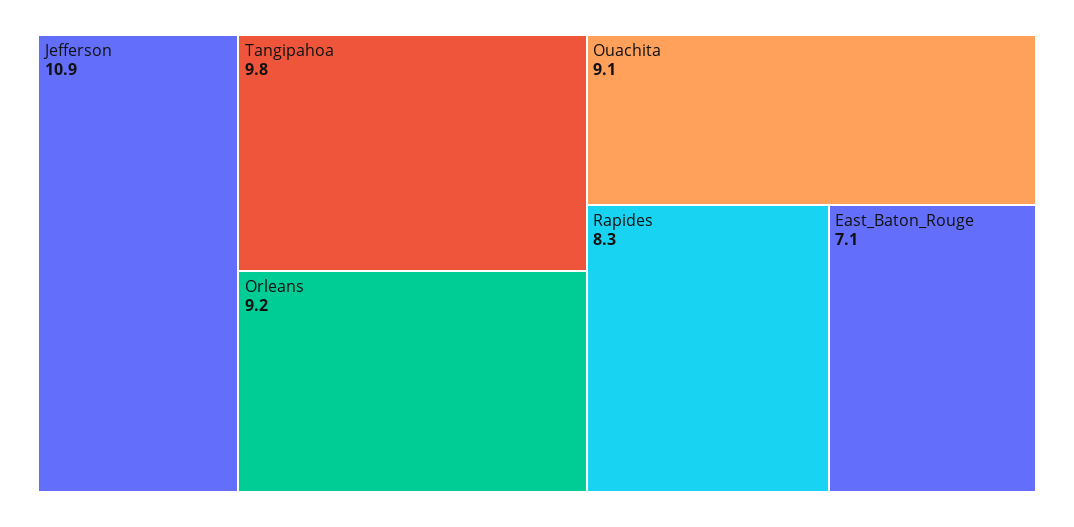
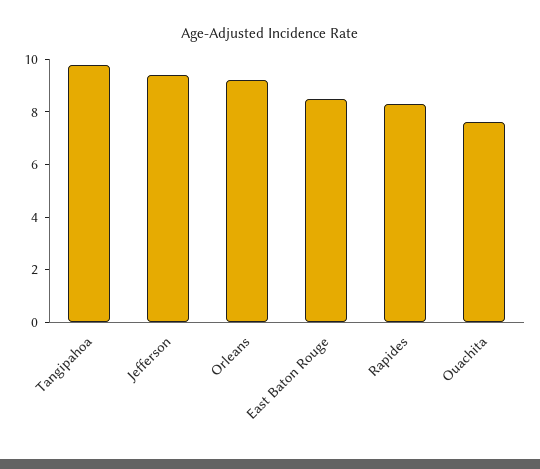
  {
-   "Jefferson": 10.9,
+   "Jefferson": 9.5,
    "Tangipahoa": 9.8,
    "Orleans": 9.2,
-   "Ouachita": 9.1,
+   "Ouachita": 7.5,
    "Rapides": 8.3,
-   "East_Baton_Rouge": 7.1
+   "East_Baton_Rouge": 8.5
  }

